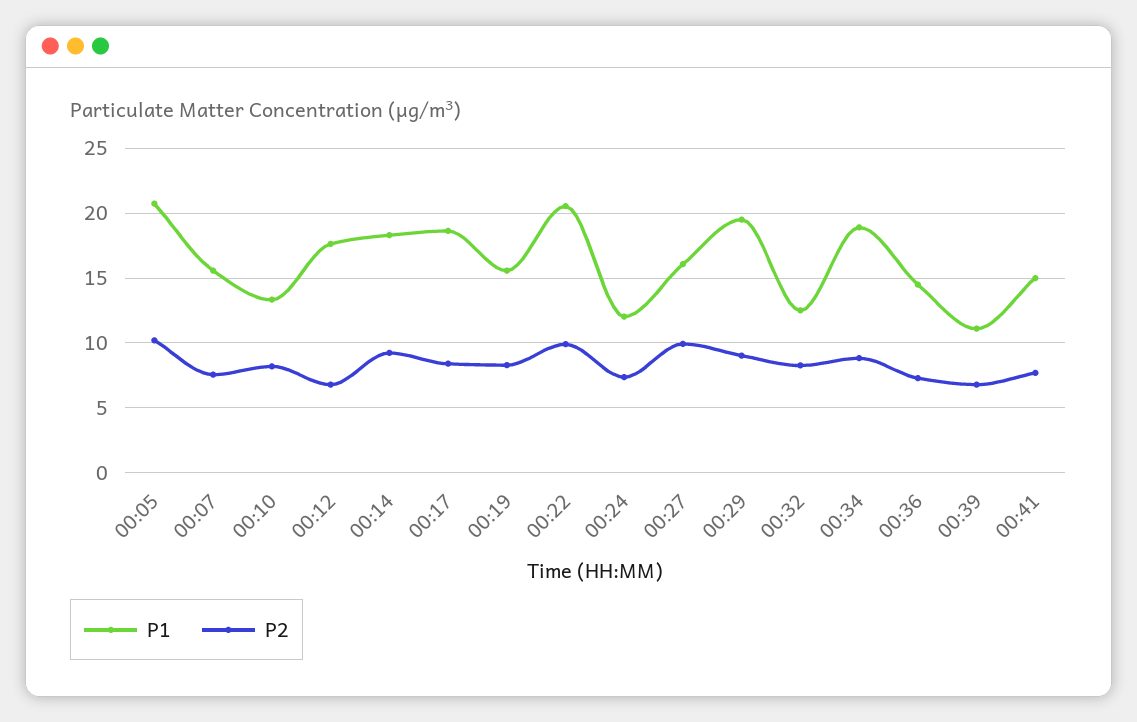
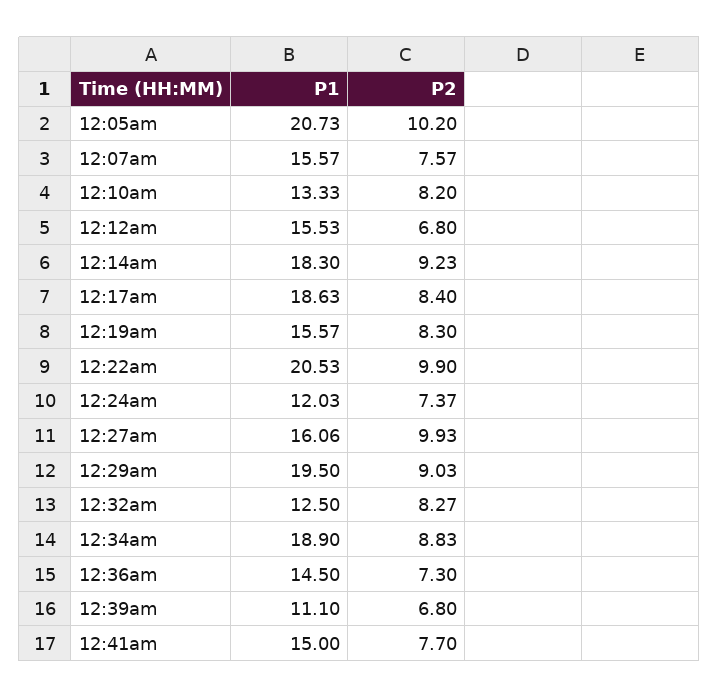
  {
    "P1": {
      "00:05": 20.73,
      "00:07": 15.57,
      "00:10": 13.33,
-     "00:12": 17.5,
+     "00:12": 15.53,
      "00:14": 18.3,
      "00:17": 18.63,
      "00:19": 15.57,
      "00:22": 20.53,
      "00:24": 12.03,
      "00:27": 16.06,
      "00:29": 19.5,
      "00:32": 12.5,
      "00:34": 18.9,
      "00:36": 14.5,
      "00:39": 11.1,
      "00:41": 15
    },
    "P2": {
      "00:05": 10.2,
      "00:07": 7.57,
      "00:10": 8.2,
      "00:12": 6.8,
      "00:14": 9.23,
      "00:17": 8.4,
      "00:19": 8.3,
      "00:22": 9.9,
      "00:24": 7.37,
      "00:27": 9.93,
      "00:29": 9.03,
      "00:32": 8.27,
      "00:34": 8.83,
      "00:36": 7.3,
      "00:39": 6.8,
      "00:41": 7.7
    }
  }

